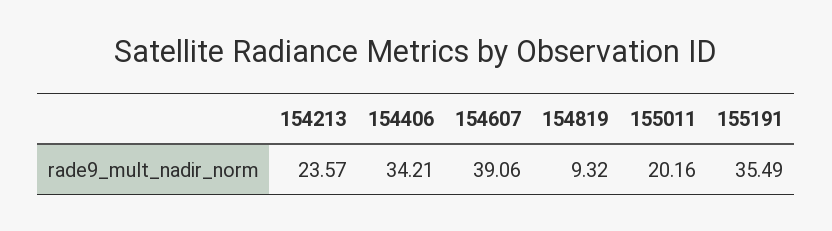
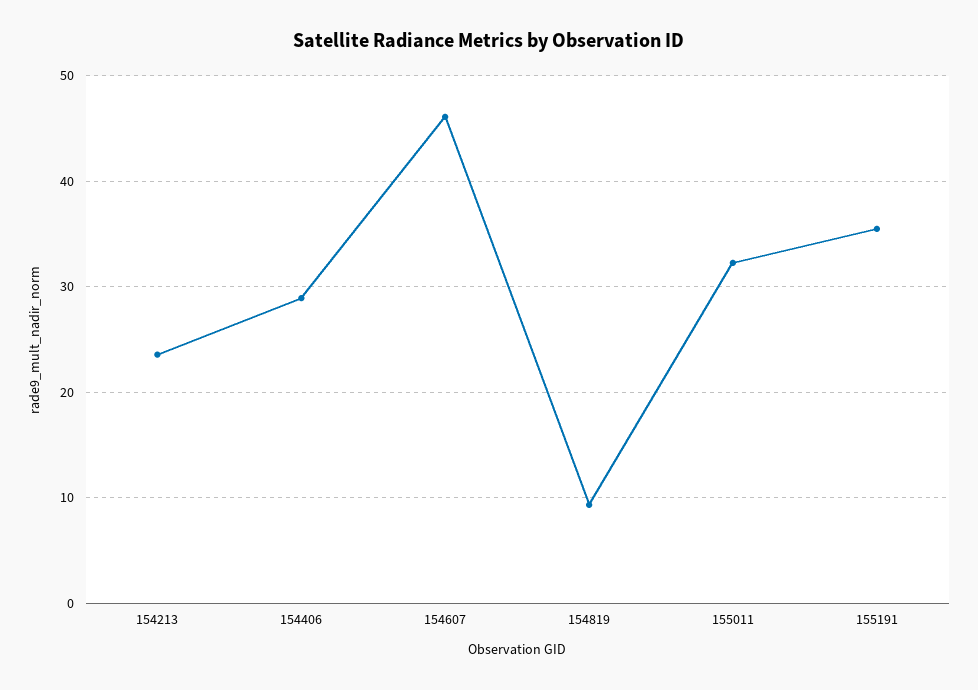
  {
    "154213": 23.57,
-   "154406": 34.21,
+   "154406": 29,
-   "154607": 39.06,
+   "154607": 46,
    "154819": 9.32,
-   "155011": 20.16,
+   "155011": 32,
    "155191": 35.49
  }

